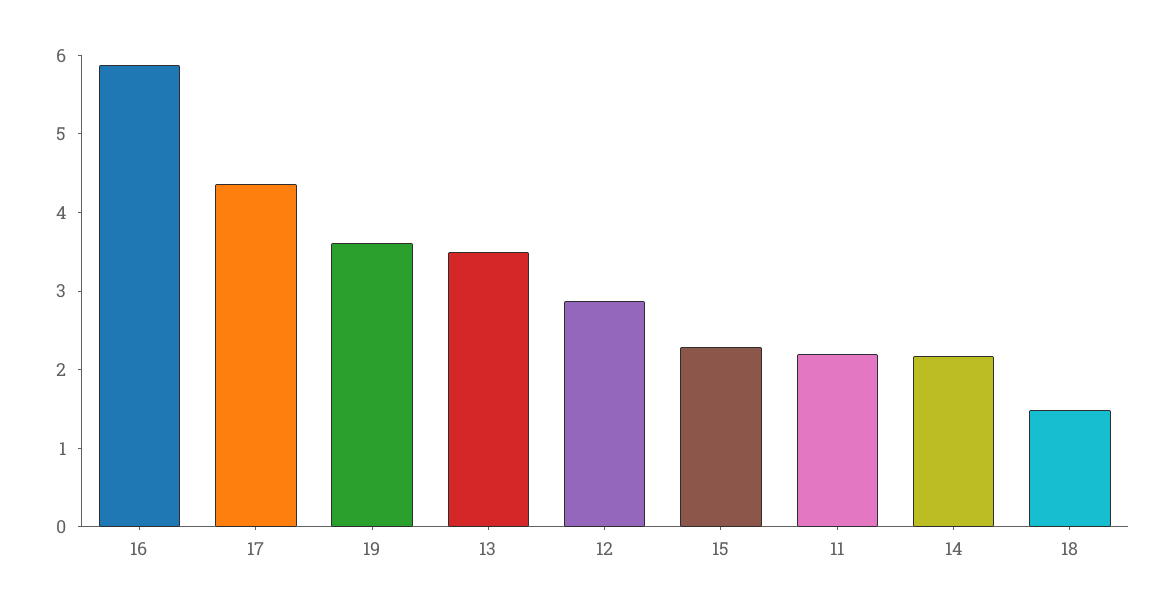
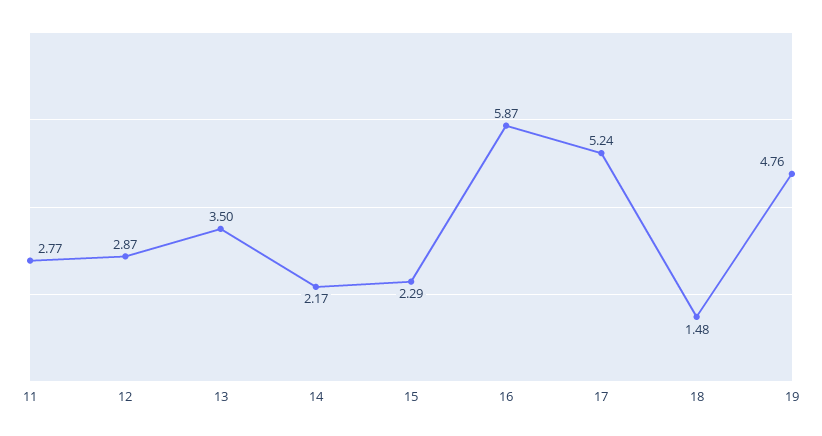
  {
    "16": 5.87,
-   "17": 4.4,
+   "17": 5.24,
-   "19": 3.6,
+   "19": 4.76,
    "13": 3.5,
    "12": 2.87,
    "15": 2.29,
-   "11": 2.2,
+   "11": 2.77,
    "14": 2.17,
    "18": 1.48
  }

